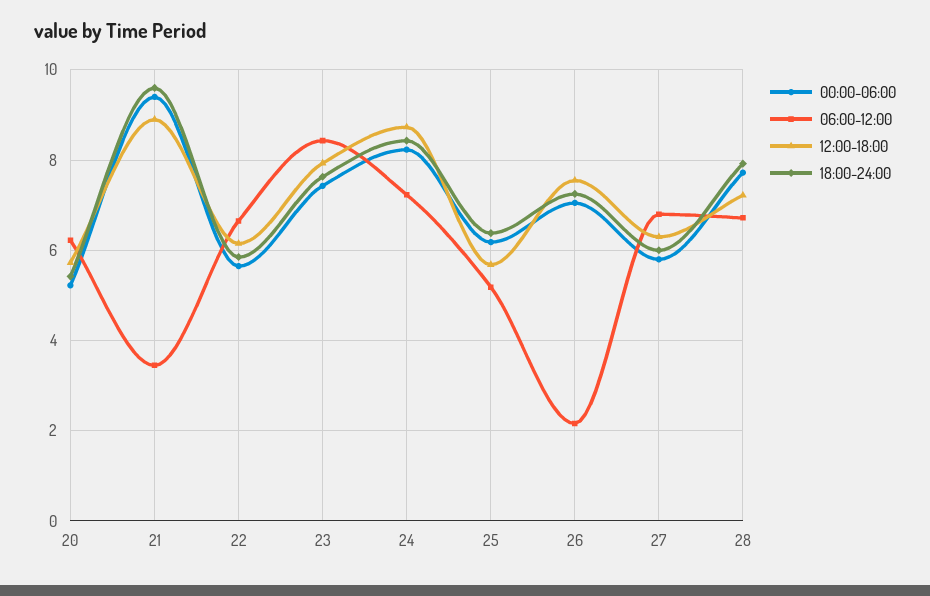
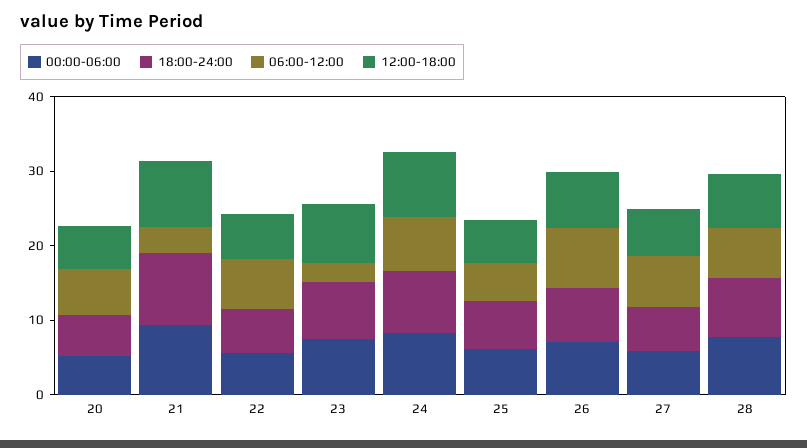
  {
    "00:00-06:00": {
      "20": 5.2,
      "21": 9.4,
      "22": 5.6,
      "23": 7.4,
      "24": 8.2,
      "25": 6.2,
      "26": 7,
      "27": 5.8,
      "28": 7.8
    },
    "06:00-12:00": {
      "20": 6.2,
      "21": 3.4,
      "22": 6.6,
-     "23": 8.4,
+     "23": 2,
      "24": 7.2,
      "25": 5.2,
-     "26": 2.2,
+     "26": 8,
      "27": 6.8,
      "28": 6.8
    },
    "12:00-18:00": {
      "20": 5.8,
      "21": 9,
      "22": 6.2,
      "23": 8,
      "24": 8.8,
      "25": 5.6,
      "26": 7.6,
      "27": 6.4,
      "28": 7.2
    },
    "18:00-24:00": {
      "20": 5.4,
      "21": 9.6,
      "22": 5.8,
      "23": 7.6,
      "24": 8.4,
      "25": 6.4,
      "26": 7.2,
      "27": 6,
      "28": 8
    }
  }

